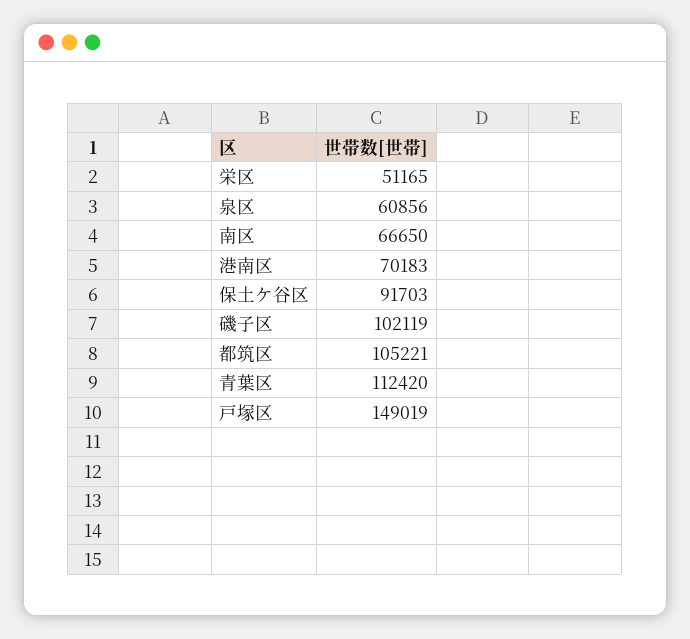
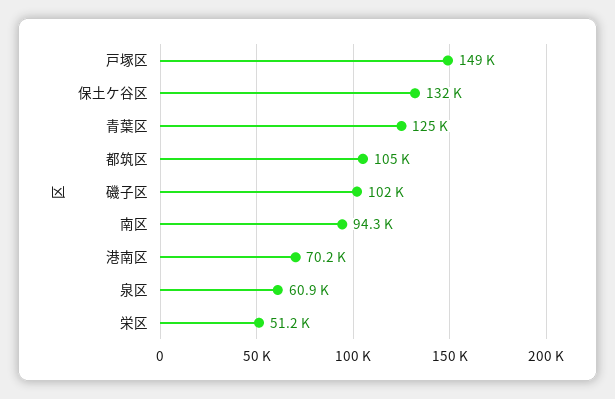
  {
    "栄区": 51165,
    "泉区": 60856,
-   "南区": 66650,
+   "南区": 94300,
    "港南区": 70183,
-   "保土ケ谷区": 91703,
+   "保土ケ谷区": 132000,
    "磯子区": 102119,
    "都筑区": 105221,
-   "青葉区": 112420,
+   "青葉区": 125000,
    "戸塚区": 149019
  }

